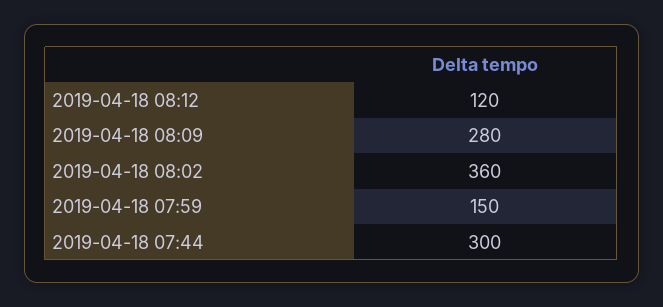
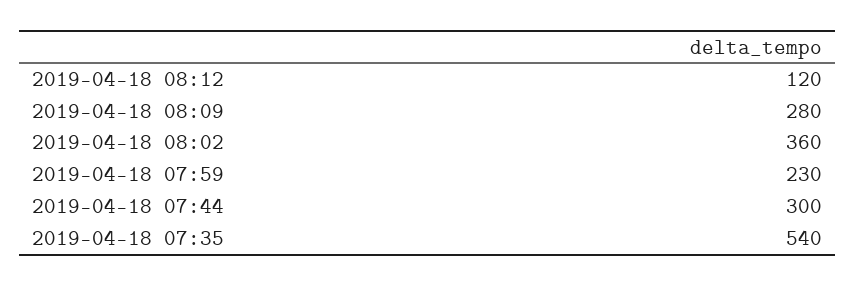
  {
    "2019-04-18 08:12": 120,
    "2019-04-18 08:09": 280,
    "2019-04-18 08:02": 360,
-   "2019-04-18 07:59": 150,
+   "2019-04-18 07:59": 230,
-   "2019-04-18 07:44": 300
+   "2019-04-18 07:44": 300,
+   "2019-04-18 07:35": 540
  }

